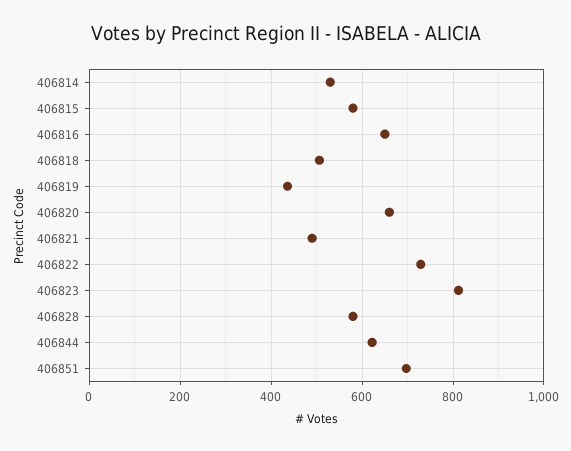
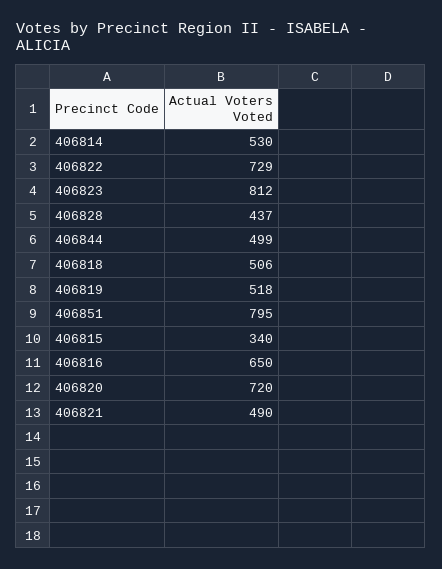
  {
    "406814": 530,
-   "406815": 580,
+   "406815": 340,
    "406816": 650,
    "406818": 506,
-   "406819": 440,
+   "406819": 518,
-   "406820": 660,
+   "406820": 720,
    "406821": 490,
    "406822": 729,
    "406823": 812,
-   "406828": 580,
+   "406828": 437,
-   "406844": 620,
+   "406844": 499,
-   "406851": 700
+   "406851": 795
  }

